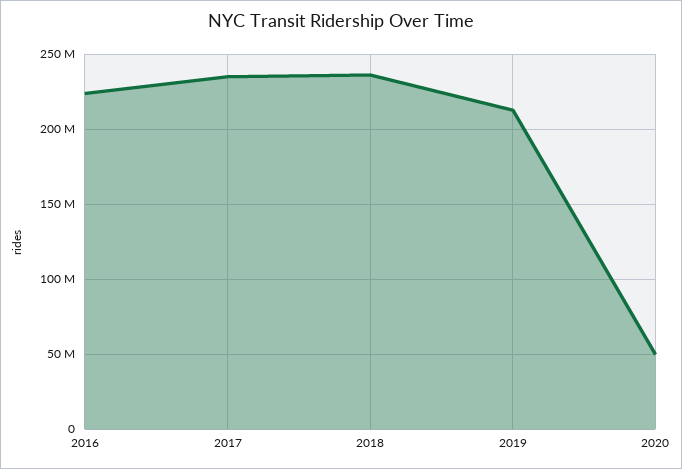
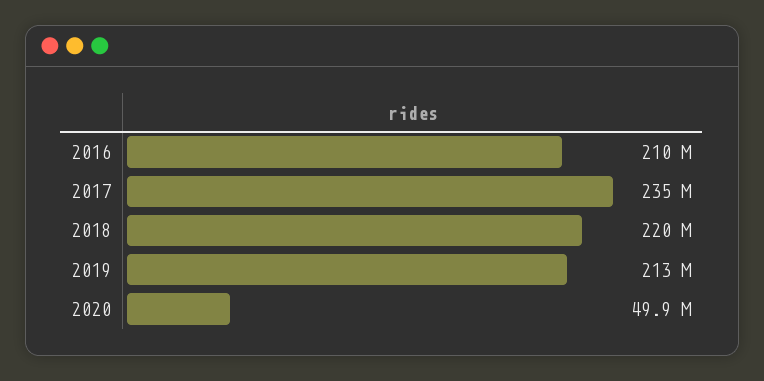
  {
-   "2016": 225000000,
+   "2016": 210000000,
    "2017": 235000000,
-   "2018": 235000000,
+   "2018": 220000000,
    "2019": 213000000,
    "2020": 49900000
  }

